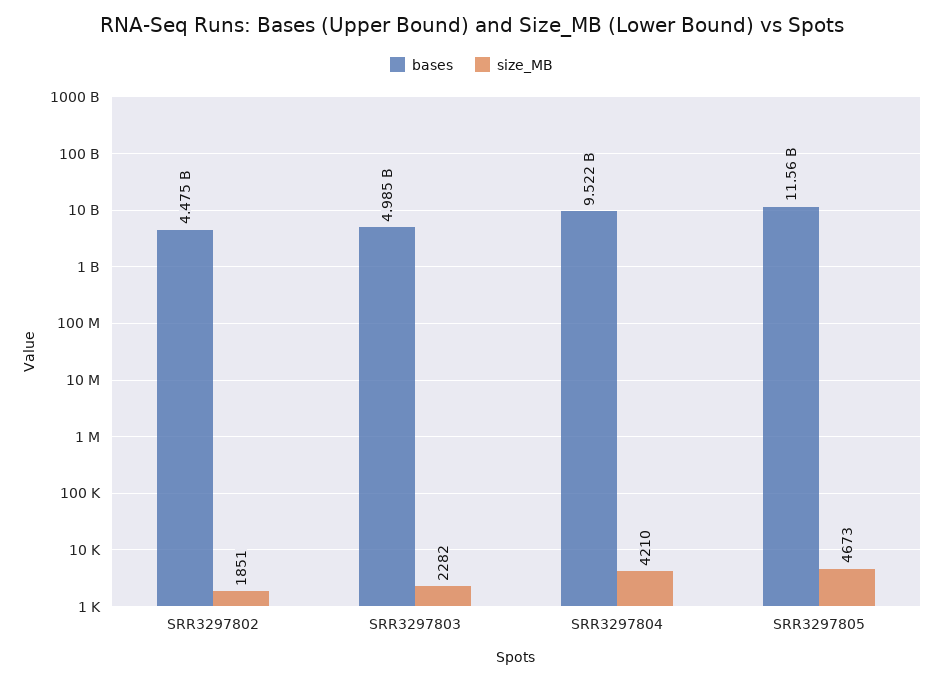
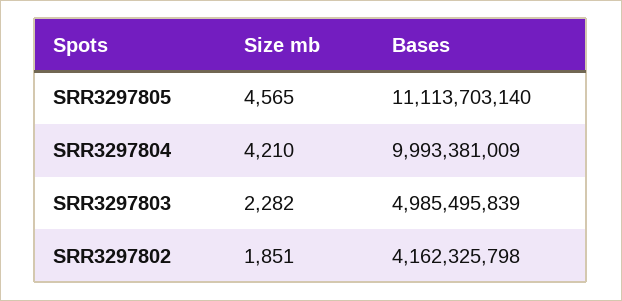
  {
    "bases": {
-     "SRR3297802": 4475000000,
+     "SRR3297802": 4162325798,
      "SRR3297803": 4985495839,
-     "SRR3297804": 9522000000,
+     "SRR3297804": 9993381009,
-     "SRR3297805": 11560000000
+     "SRR3297805": 11113703140
    },
    "size_MB": {
      "SRR3297802": 1851,
      "SRR3297803": 2282,
      "SRR3297804": 4210,
-     "SRR3297805": 4673
+     "SRR3297805": 4565
    }
  }

